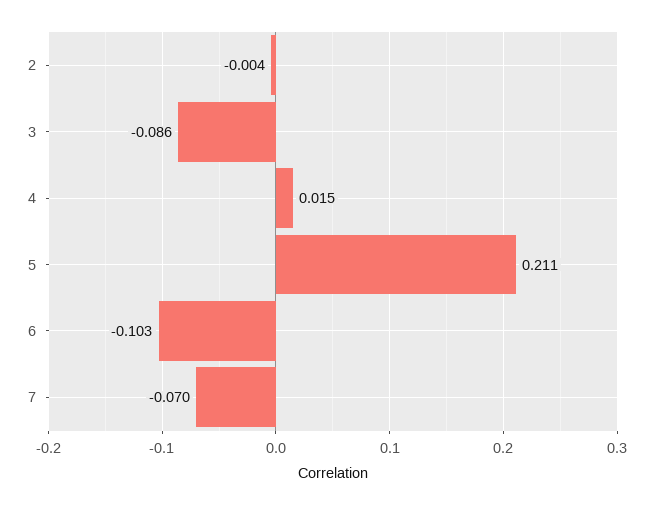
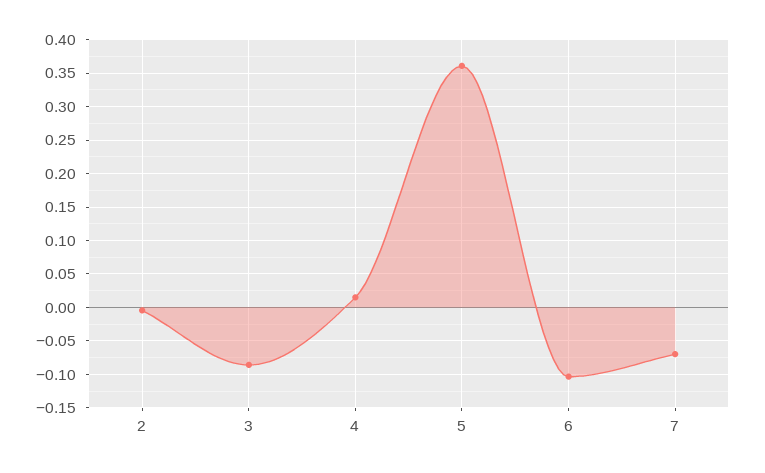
  {
    "2": -0.004,
    "3": -0.086,
    "4": 0.015,
-   "5": 0.211,
+   "5": 0.36,
    "6": -0.103,
    "7": -0.07
  }

